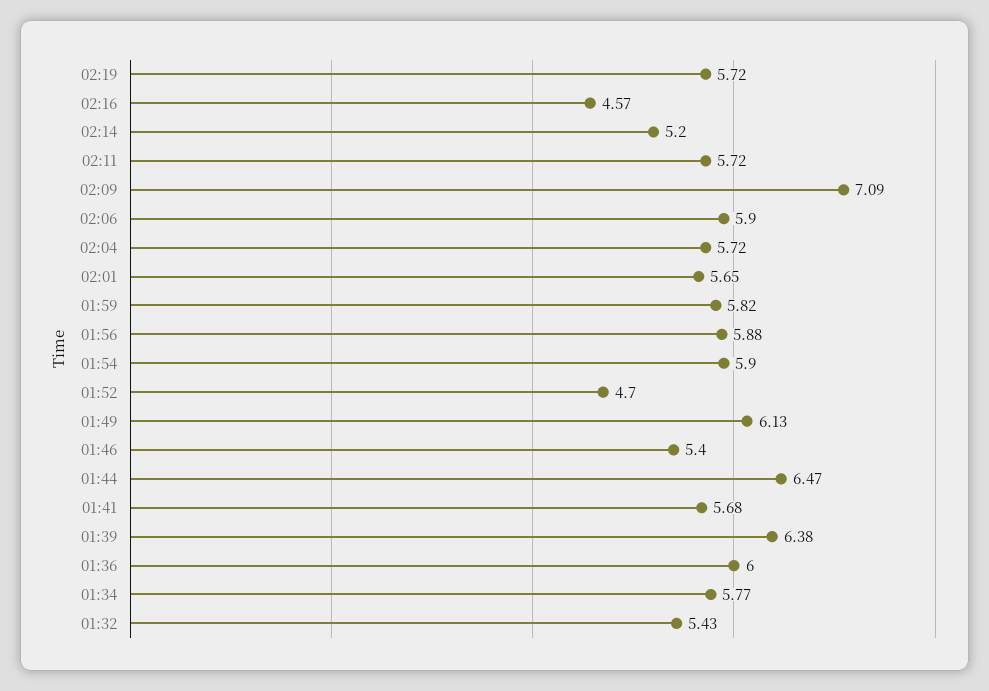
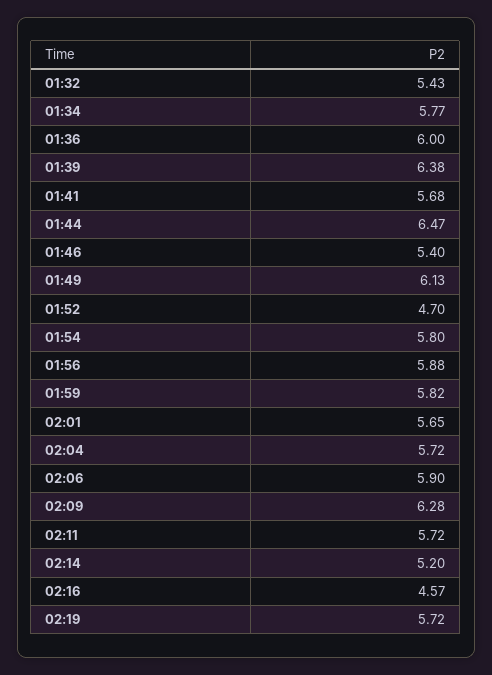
  {
    "02:19": 5.72,
    "02:16": 4.57,
    "02:14": 5.2,
    "02:11": 5.72,
-   "02:09": 7.09,
+   "02:09": 6.28,
    "02:06": 5.9,
    "02:04": 5.72,
    "02:01": 5.65,
    "01:59": 5.82,
    "01:56": 5.88,
-   "01:54": 5.9,
+   "01:54": 5.8,
    "01:52": 4.7,
    "01:49": 6.13,
    "01:46": 5.4,
    "01:44": 6.47,
    "01:41": 5.68,
    "01:39": 6.38,
    "01:36": 6,
    "01:34": 5.77,
    "01:32": 5.43
  }

